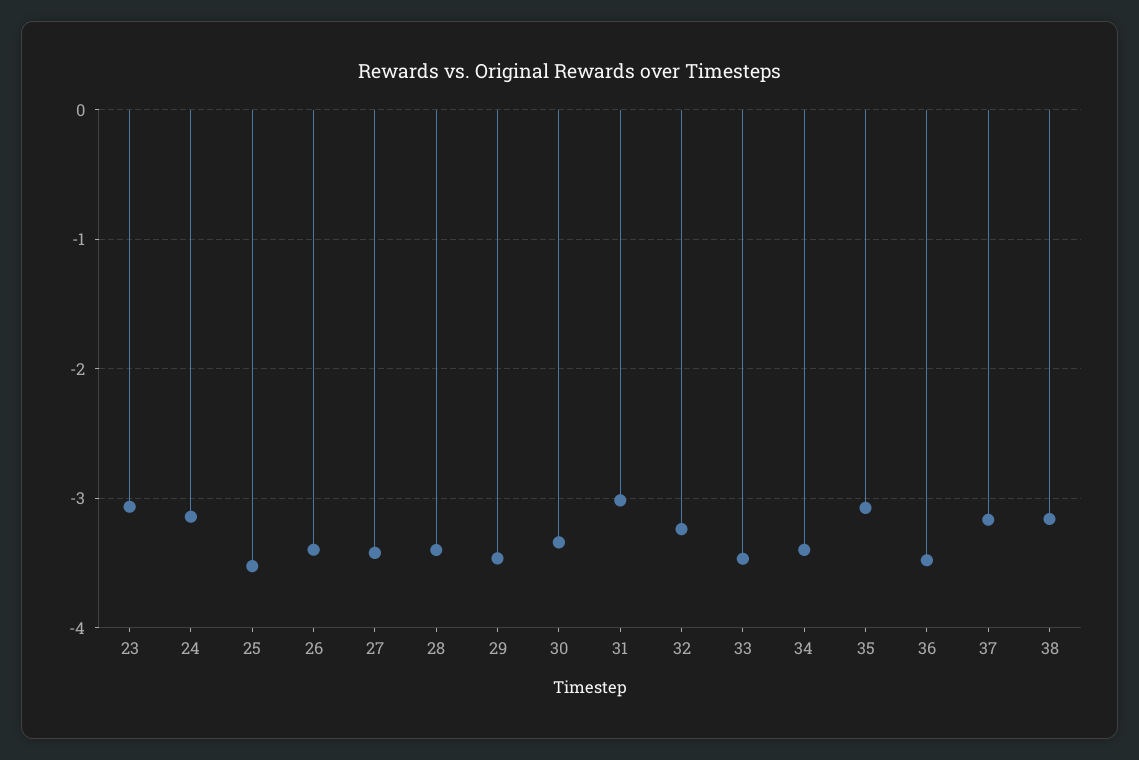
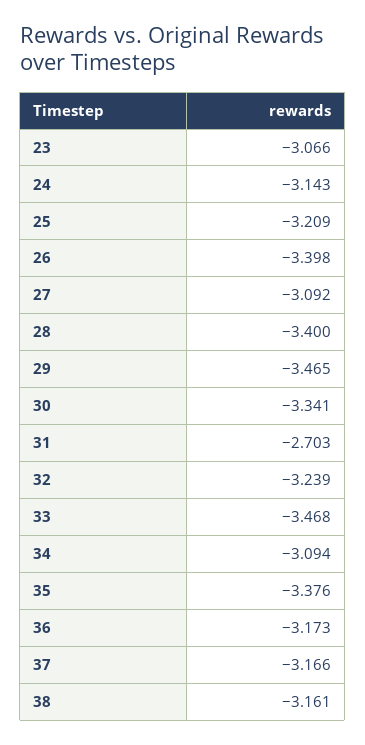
  {
    "23": -3.066,
    "24": -3.143,
-   "25": -3.5,
+   "25": -3.209,
    "26": -3.398,
-   "27": -3.4,
+   "27": -3.092,
    "28": -3.4,
    "29": -3.465,
    "30": -3.341,
-   "31": -3,
+   "31": -2.703,
    "32": -3.239,
    "33": -3.468,
-   "34": -3.4,
+   "34": -3.094,
-   "35": -3.1,
+   "35": -3.376,
-   "36": -3.5,
+   "36": -3.173,
    "37": -3.166,
    "38": -3.161
  }

